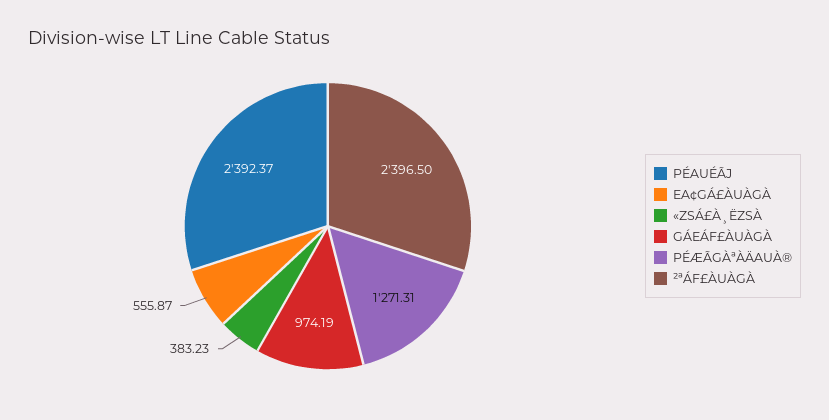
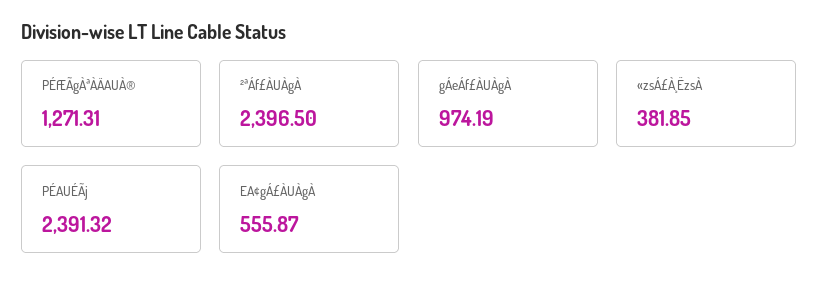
  {
-   "PÉAUÉÃJ": 2392.37,
+   "PÉAUÉÃJ": 2391.32,
    "EA¢GÁ£ÀUÀGÀ": 555.87,
-   "«ZSÁ£À¸ËZSÀ": 383.23,
+   "«ZSÁ£À¸ËZSÀ": 381.85,
    "GÁEÁF£ÀUÀGÀ": 974.19,
    "PÉÆÃGÀªÀÄAUÀ®": 1271.31,
    "²ªÁF£ÀUÀGÀ": 2396.5
  }

